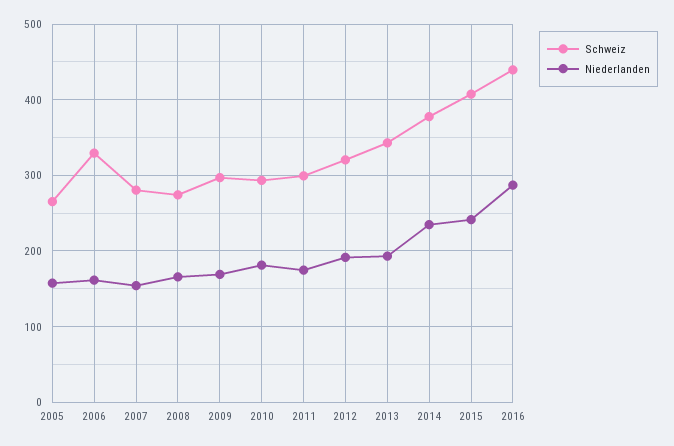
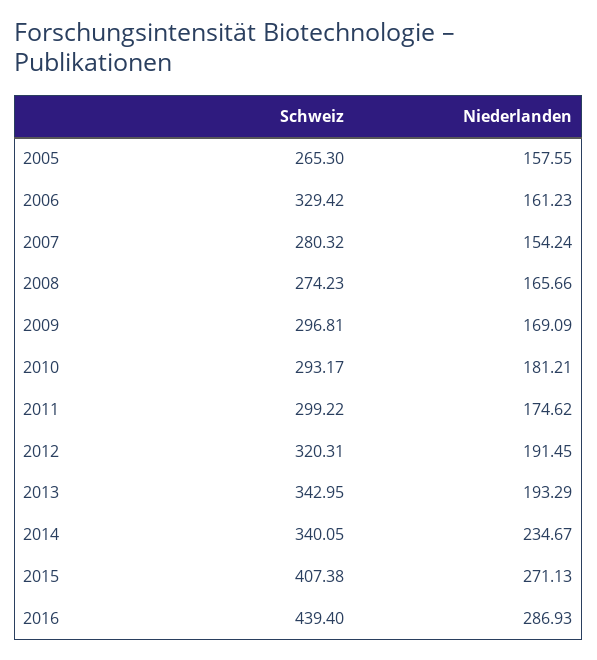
  {
    "Schweiz": {
      "2005": 265.3,
      "2006": 329.42,
      "2007": 280.32,
      "2008": 274.23,
      "2009": 296.81,
      "2010": 293.17,
      "2011": 299.22,
      "2012": 320.31,
      "2013": 342.95,
-     "2014": 380,
+     "2014": 340.05,
      "2015": 407.38,
      "2016": 439.4
    },
    "Niederlanden": {
      "2005": 157.55,
      "2006": 161.23,
      "2007": 154.24,
      "2008": 165.66,
      "2009": 169.09,
      "2010": 181.21,
      "2011": 174.62,
      "2012": 191.45,
      "2013": 193.29,
      "2014": 234.67,
-     "2015": 240,
+     "2015": 271.13,
      "2016": 286.93
    }
  }

